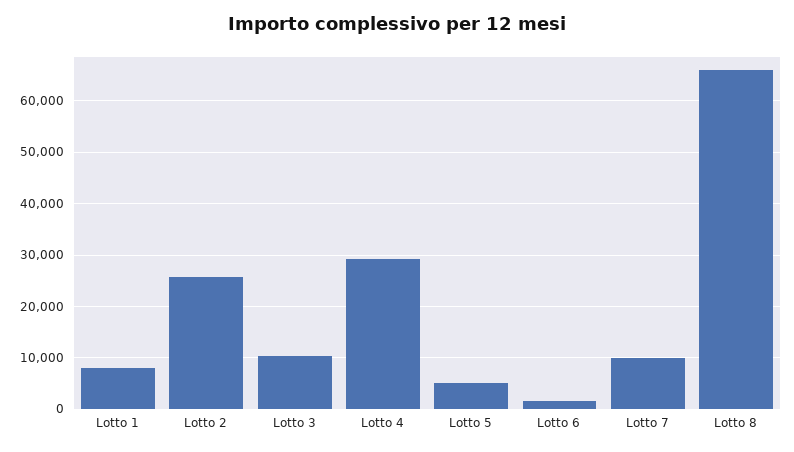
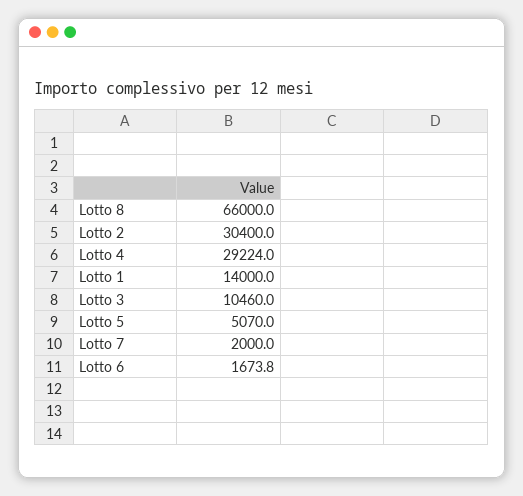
  {
-   "Lotto 1": 8000,
+   "Lotto 1": 14000,
-   "Lotto 2": 26000,
+   "Lotto 2": 30400,
    "Lotto 3": 10460,
    "Lotto 4": 29224,
    "Lotto 5": 5070,
    "Lotto 6": 1673.8,
-   "Lotto 7": 10000,
+   "Lotto 7": 2000,
    "Lotto 8": 66000
  }

